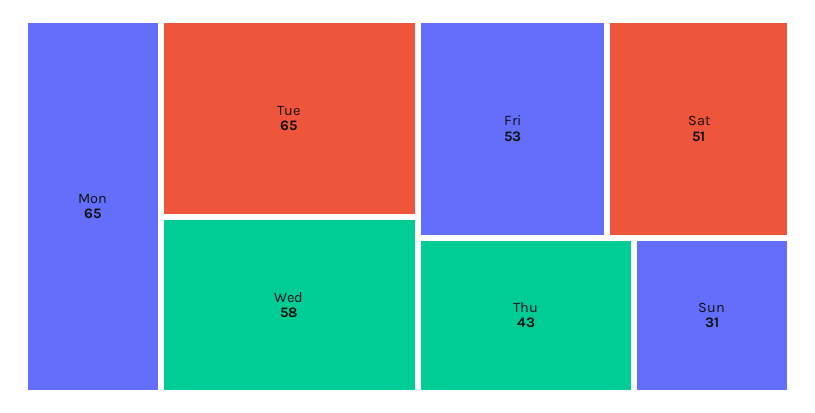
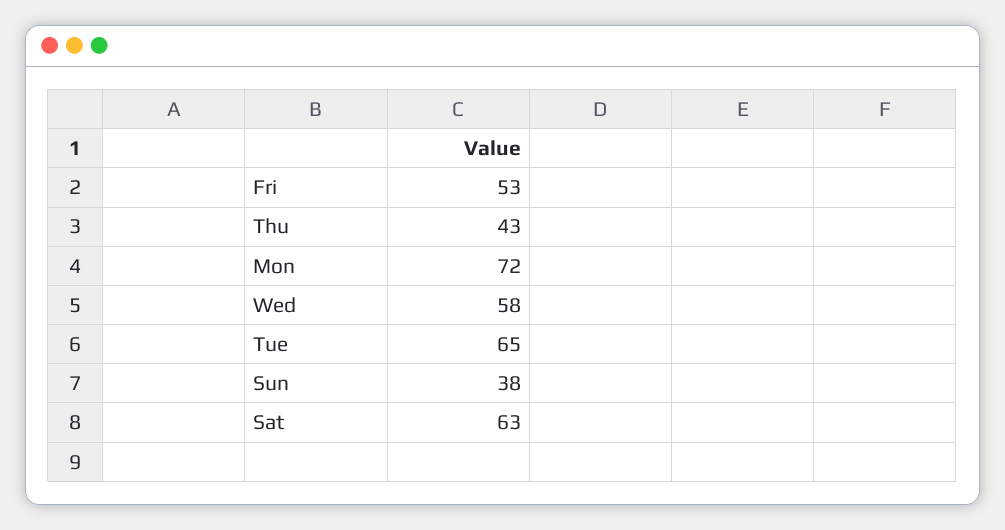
  {
-   "Mon": 65,
+   "Mon": 72,
    "Tue": 65,
    "Wed": 58,
    "Fri": 53,
-   "Sat": 51,
+   "Sat": 63,
    "Thu": 43,
-   "Sun": 31
+   "Sun": 38
  }

